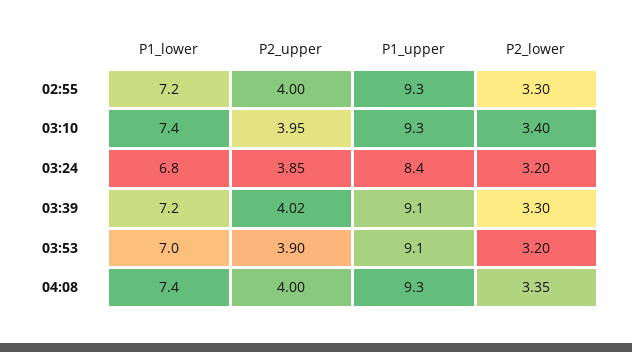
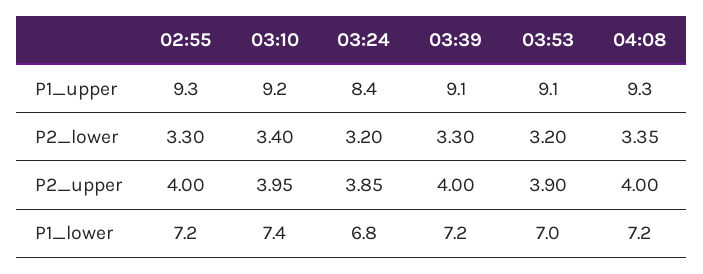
  {
    "P1_lower": {
      "02:55": 7.2,
      "03:10": 7.4,
      "03:24": 6.8,
      "03:39": 7.2,
      "03:53": 7,
-     "04:08": 7.4
+     "04:08": 7.2
    },
    "P2_upper": {
      "02:55": 4,
      "03:10": 3.95,
      "03:24": 3.85,
-     "03:39": 4.02,
+     "03:39": 4,
      "03:53": 3.9,
      "04:08": 4
    },
    "P1_upper": {
      "02:55": 9.3,
-     "03:10": 9.3,
+     "03:10": 9.2,
      "03:24": 8.4,
      "03:39": 9.1,
      "03:53": 9.1,
      "04:08": 9.3
    },
    "P2_lower": {
      "02:55": 3.3,
      "03:10": 3.4,
      "03:24": 3.2,
      "03:39": 3.3,
      "03:53": 3.2,
      "04:08": 3.35
    }
  }

